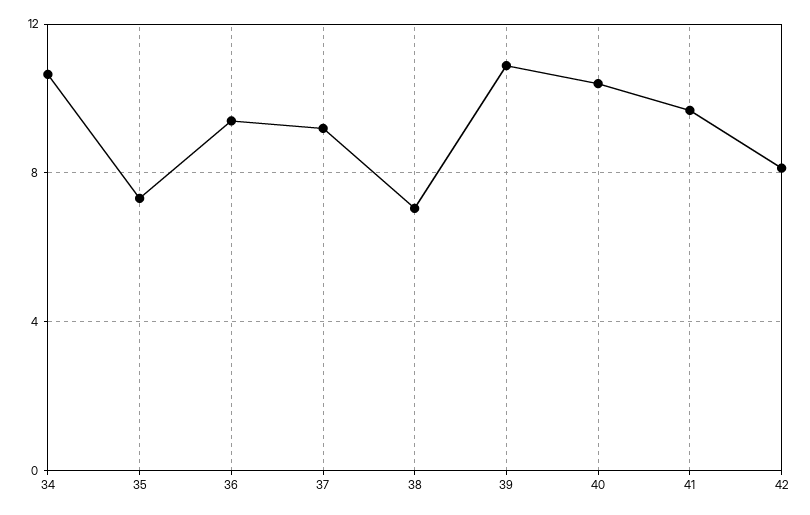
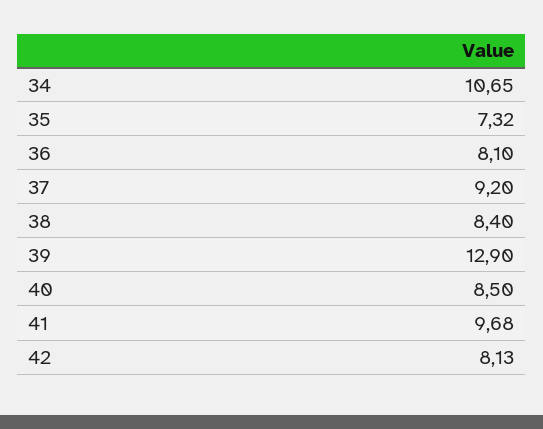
  {
    "34": 10.65,
    "35": 7.32,
-   "36": 9.5,
+   "36": 8.1,
    "37": 9.2,
-   "38": 7,
+   "38": 8.4,
-   "39": 11,
+   "39": 12.9,
-   "40": 10.5,
+   "40": 8.5,
    "41": 9.68,
    "42": 8.13
  }

